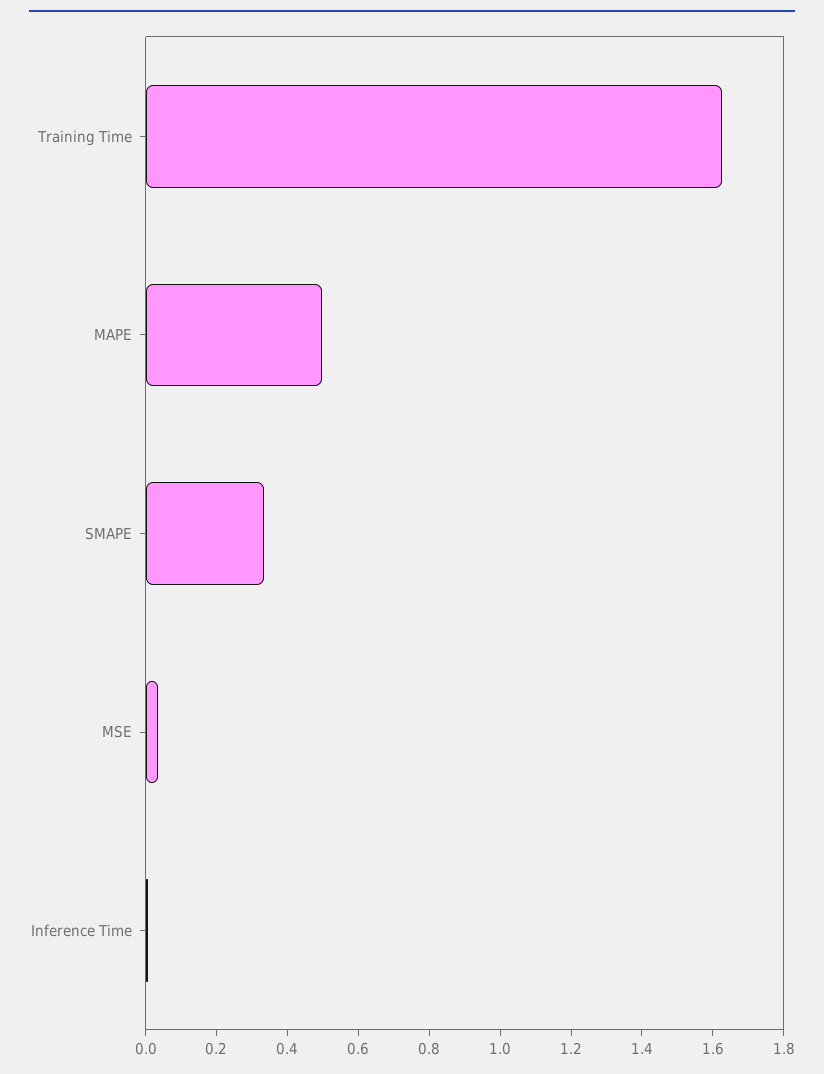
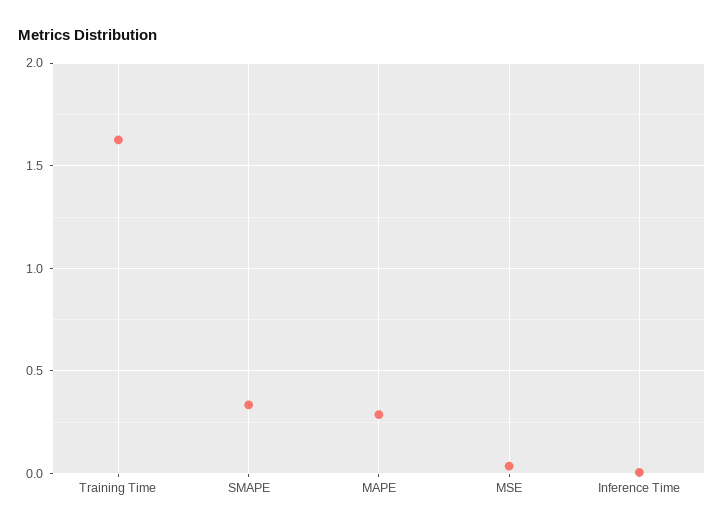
  {
    "Training Time": 1.65,
-   "MAPE": 0.5,
+   "MAPE": 0.3,
    "SMAPE": 0.35,
    "MSE": 0.05,
    "Inference Time": 0
  }

